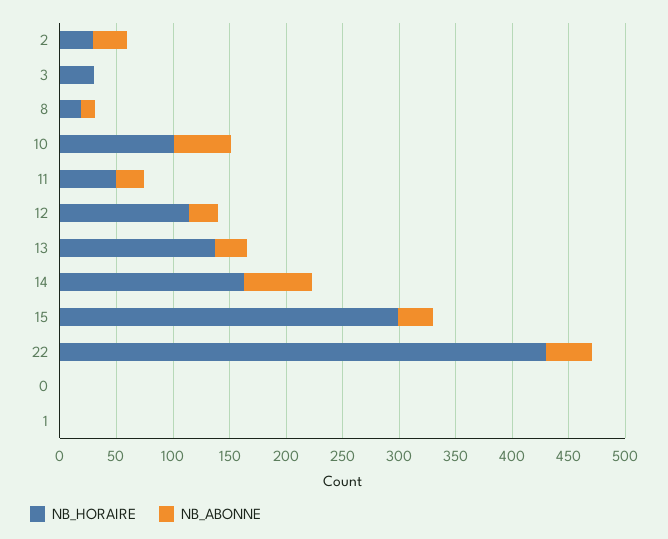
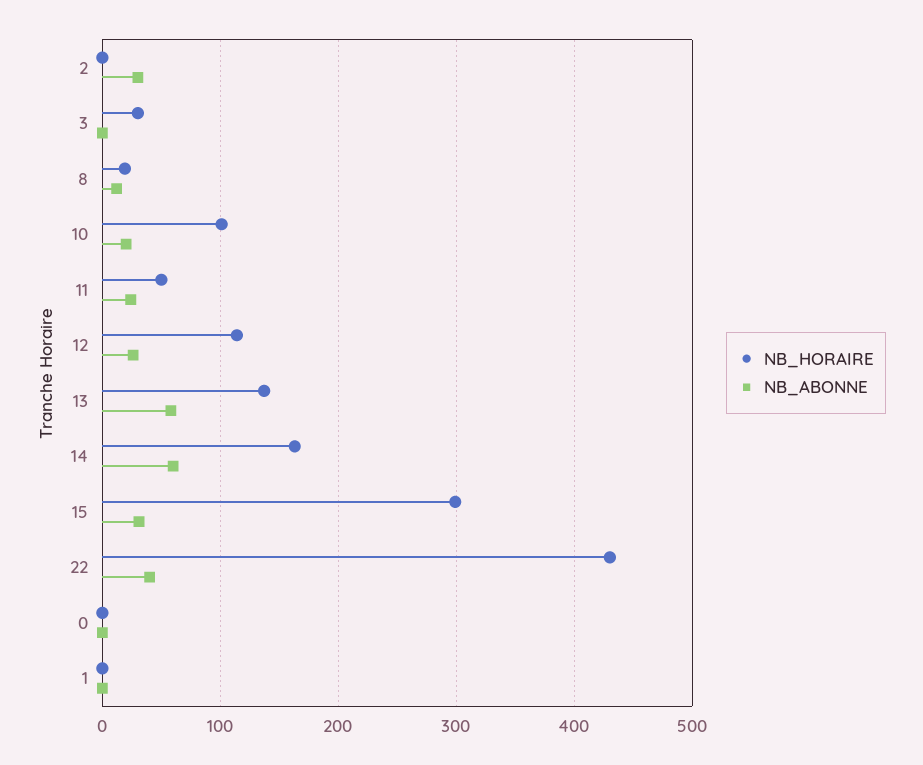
  {
    "NB_HORAIRE": {
-     "2": 30,
+     "2": 0,
      "3": 30,
      "8": 20,
      "10": 100,
      "11": 50,
      "12": 110,
      "13": 140,
      "14": 160,
      "15": 300,
      "22": 430,
      "0": 0,
      "1": 0
    },
    "NB_ABONNE": {
      "2": 30,
      "3": 0,
      "8": 10,
-     "10": 50,
+     "10": 20,
      "11": 20,
      "12": 30,
-     "13": 30,
+     "13": 60,
      "14": 60,
      "15": 30,
      "22": 40,
      "0": 0,
      "1": 0
    }
  }

